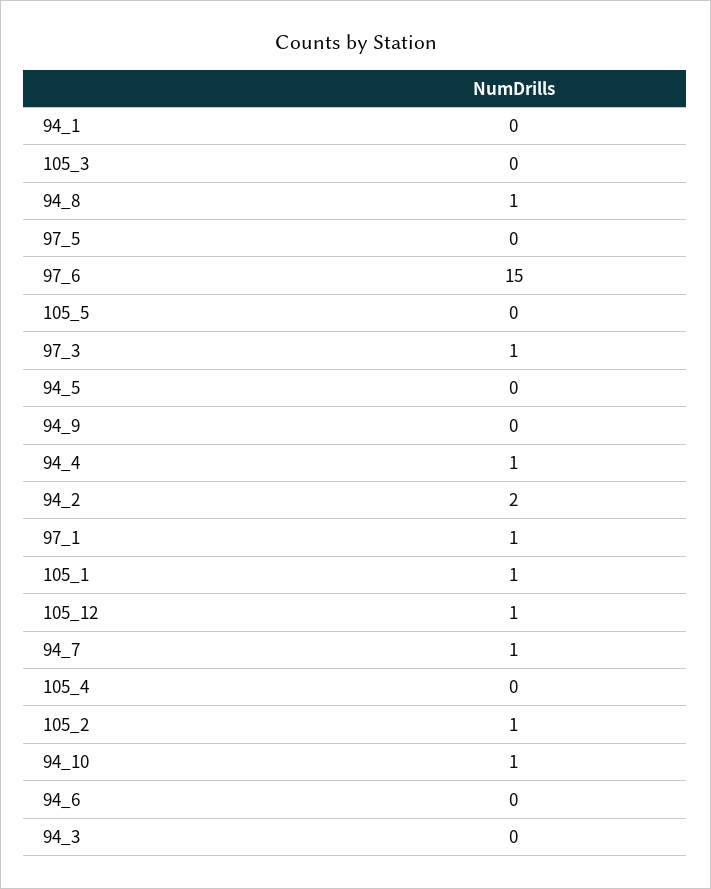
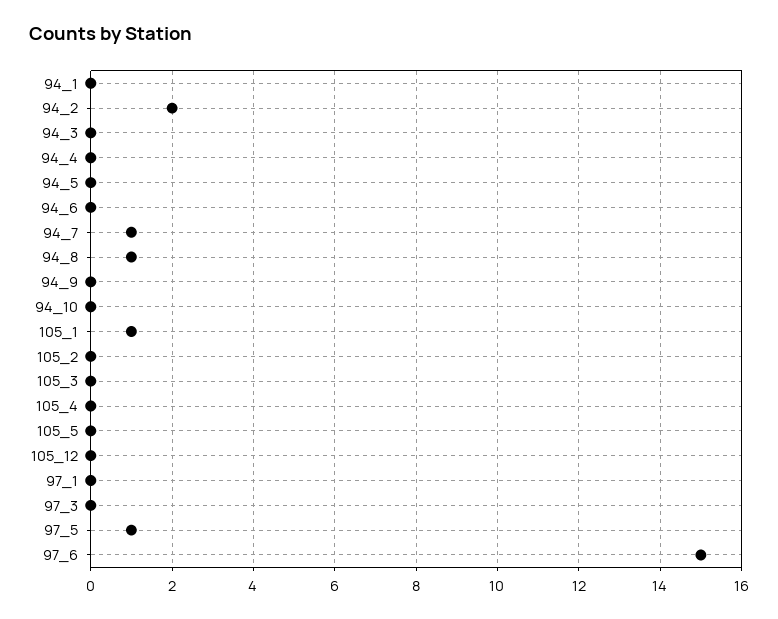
  {
    "94_1": 0,
    "105_3": 0,
    "94_8": 1,
-   "97_5": 0,
+   "97_5": 1,
    "97_6": 15,
    "105_5": 0,
-   "97_3": 1,
+   "97_3": 0,
    "94_5": 0,
    "94_9": 0,
-   "94_4": 1,
+   "94_4": 0,
    "94_2": 2,
-   "97_1": 1,
+   "97_1": 0,
    "105_1": 1,
-   "105_12": 1,
+   "105_12": 0,
    "94_7": 1,
    "105_4": 0,
-   "105_2": 1,
+   "105_2": 0,
-   "94_10": 1,
+   "94_10": 0,
    "94_6": 0,
    "94_3": 0
  }

